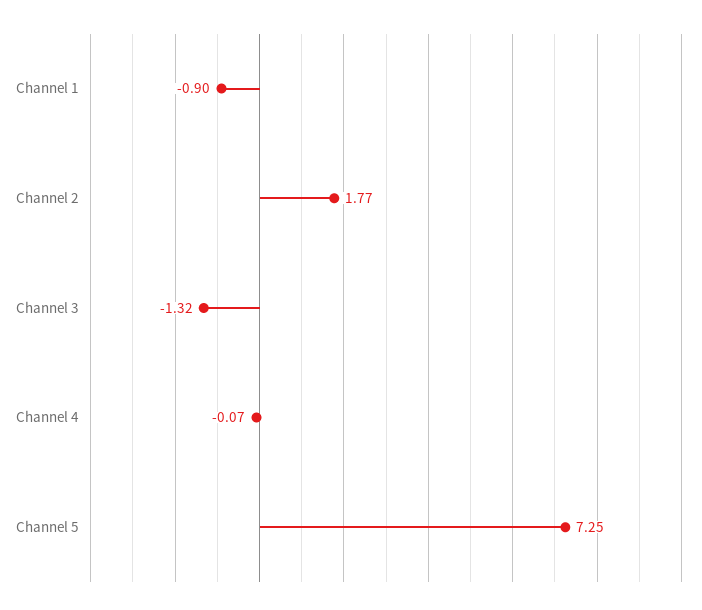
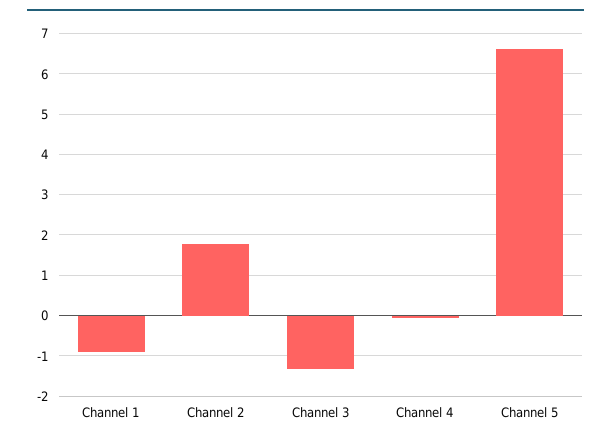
  {
    "Channel 1": -0.9,
    "Channel 2": 1.77,
    "Channel 3": -1.32,
    "Channel 4": -0.07,
-   "Channel 5": 7.25
+   "Channel 5": 6.6
  }

